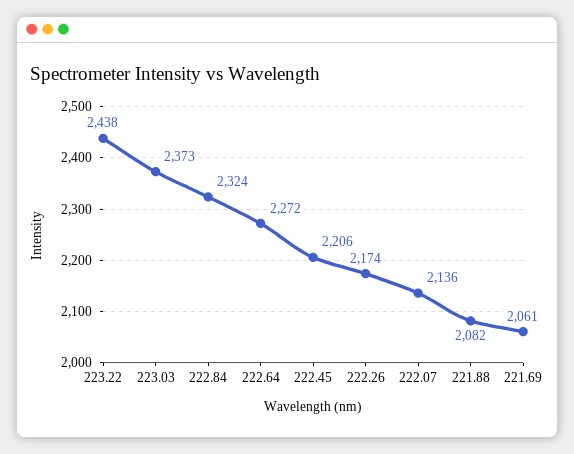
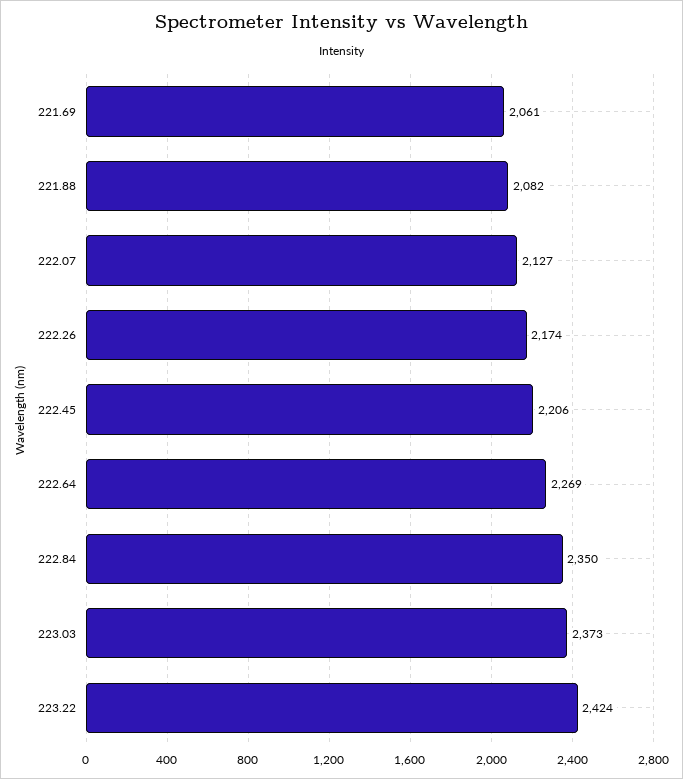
  {
-   "223.22": 2438,
+   "223.22": 2424,
    "223.03": 2373,
-   "222.84": 2324,
+   "222.84": 2350,
-   "222.64": 2272,
+   "222.64": 2269,
    "222.45": 2206,
    "222.26": 2174,
-   "222.07": 2136,
+   "222.07": 2127,
    "221.88": 2082,
    "221.69": 2061
  }

